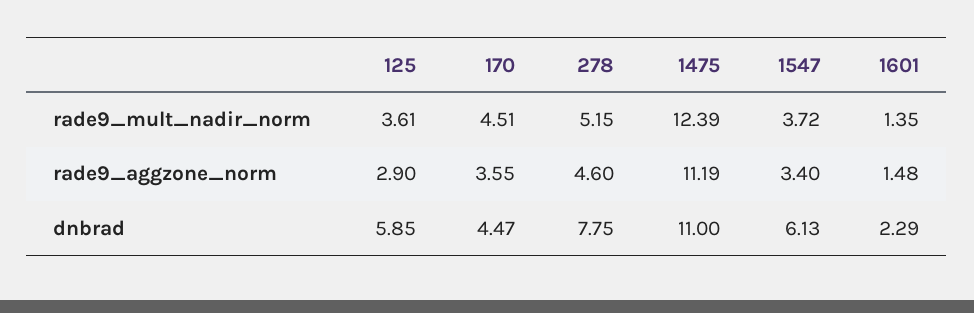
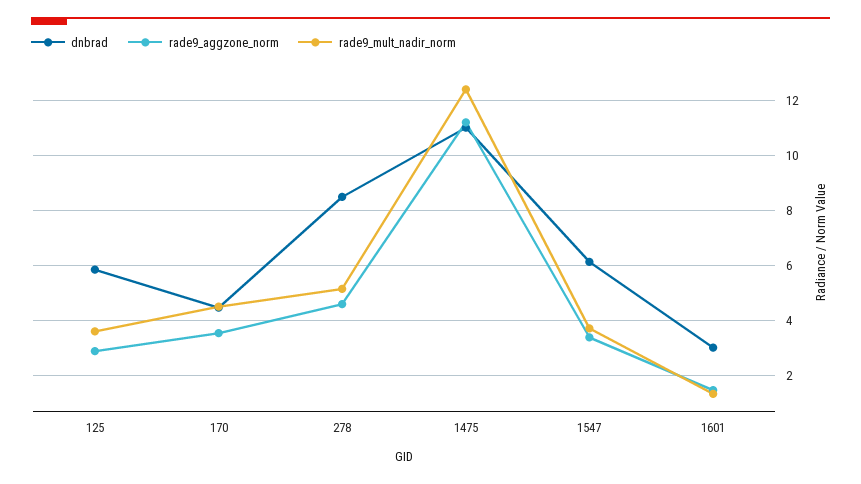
  {
    "rade9_mult_nadir_norm": {
      "125": 3.61,
      "170": 4.51,
      "278": 5.15,
      "1475": 12.39,
      "1547": 3.72,
      "1601": 1.35
    },
    "rade9_aggzone_norm": {
      "125": 2.9,
      "170": 3.55,
      "278": 4.6,
      "1475": 11.19,
      "1547": 3.4,
      "1601": 1.48
    },
    "dnbrad": {
      "125": 5.85,
      "170": 4.47,
-     "278": 7.75,
+     "278": 8.5,
      "1475": 11,
      "1547": 6.13,
-     "1601": 2.29
+     "1601": 3
    }
  }

